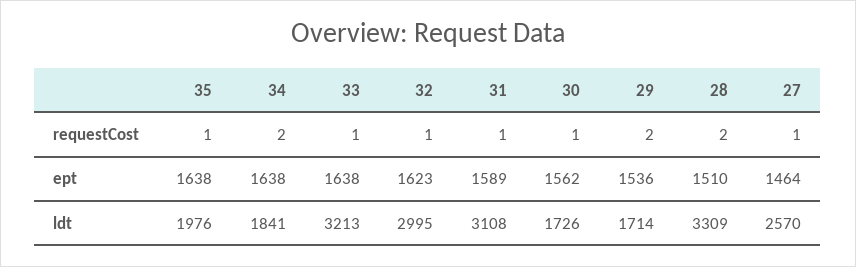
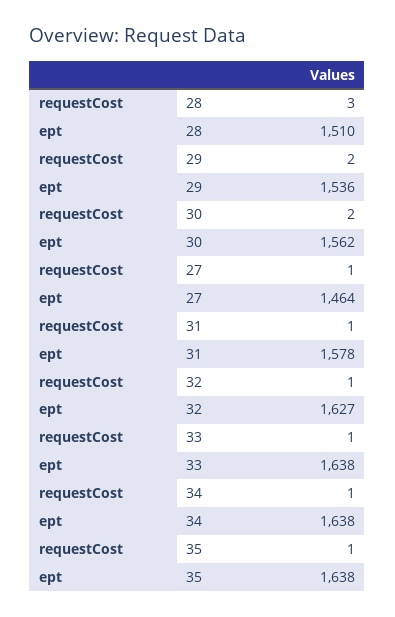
  {
    "35": {
      "requestCost": 1,
-     "ept": 1638,
+     "ept": 1638
-     "ldt": 1976
    },
    "34": {
-     "requestCost": 2,
+     "requestCost": 1,
-     "ept": 1638,
+     "ept": 1638
-     "ldt": 1841
    },
    "33": {
      "requestCost": 1,
-     "ept": 1638,
+     "ept": 1638
-     "ldt": 3213
    },
    "32": {
      "requestCost": 1,
-     "ept": 1623,
+     "ept": 1627
-     "ldt": 2995
    },
    "31": {
      "requestCost": 1,
-     "ept": 1589,
+     "ept": 1578
-     "ldt": 3108
    },
    "30": {
-     "requestCost": 1,
+     "requestCost": 2,
-     "ept": 1562,
+     "ept": 1562
-     "ldt": 1726
    },
    "29": {
      "requestCost": 2,
-     "ept": 1536,
+     "ept": 1536
-     "ldt": 1714
    },
    "28": {
-     "requestCost": 2,
+     "requestCost": 3,
-     "ept": 1510,
+     "ept": 1510
-     "ldt": 3309
    },
    "27": {
      "requestCost": 1,
-     "ept": 1464,
+     "ept": 1464
-     "ldt": 2570
    }
  }

